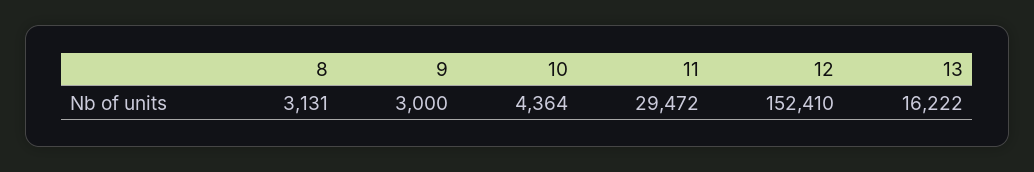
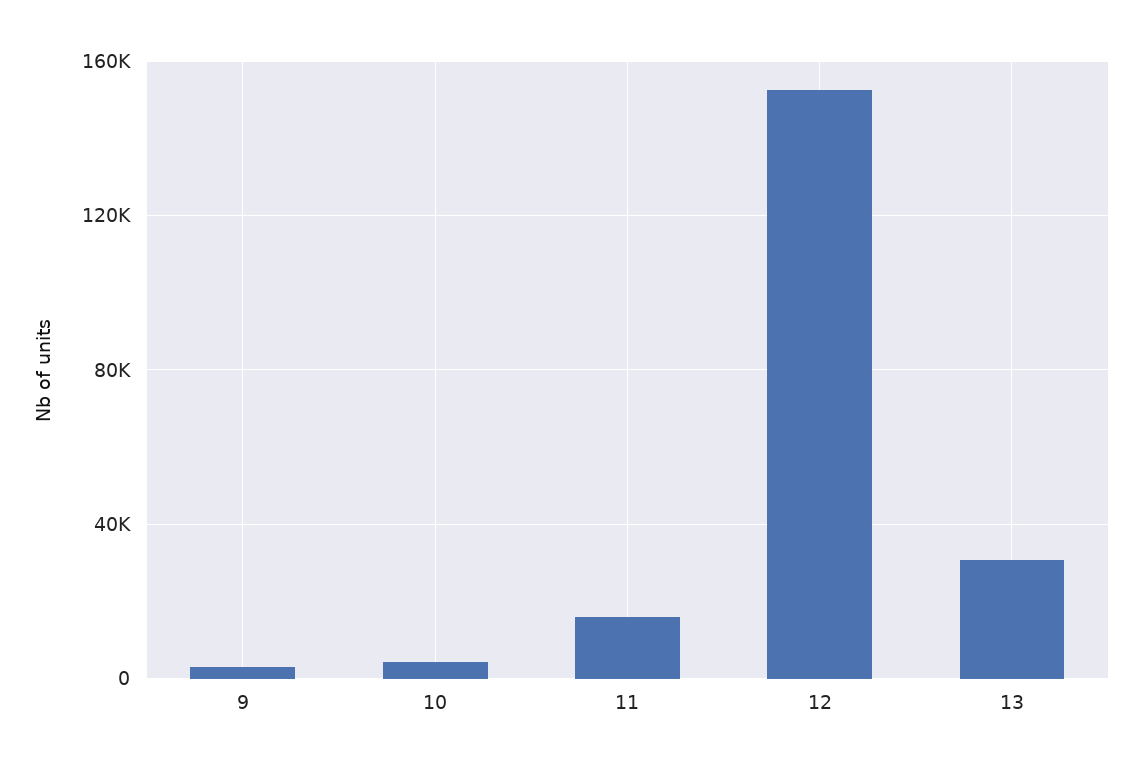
  {
-   "8": 3131,
    "9": 3000,
    "10": 4364,
-   "11": 29472,
+   "11": 15000,
    "12": 152410,
-   "13": 16222
+   "13": 30000
  }

